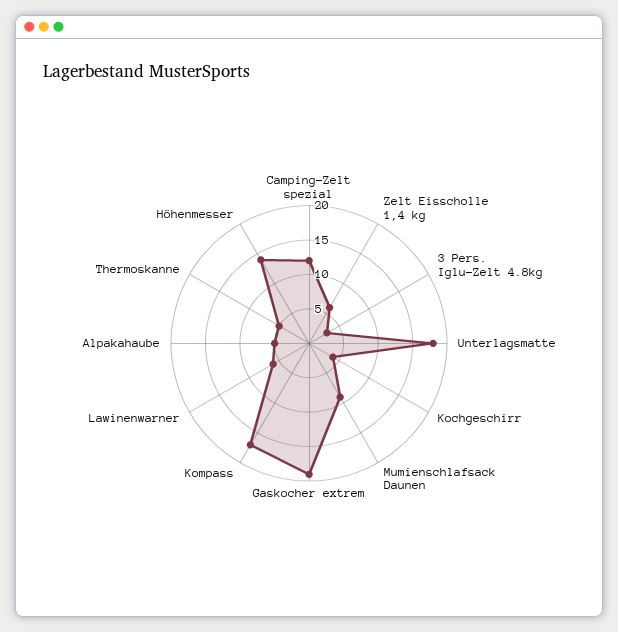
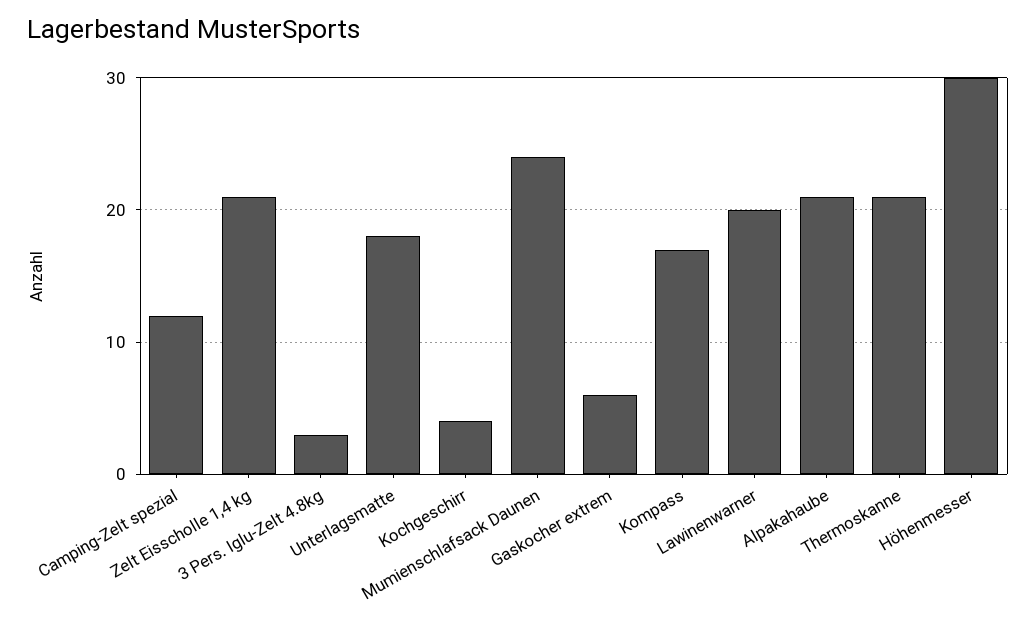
  {
    "Camping-Zelt spezial": 12,
-   "Zelt Eisscholle 1,4 kg": 5,
+   "Zelt Eisscholle 1,4 kg": 21,
    "3 Pers. Iglu-Zelt 4.8kg": 3,
    "Unterlagsmatte": 18,
    "Kochgeschirr": 4,
-   "Mumienschlafsack Daunen": 10,
+   "Mumienschlafsack Daunen": 24,
-   "Gaskocher extrem": 20,
+   "Gaskocher extrem": 6,
    "Kompass": 17,
-   "Lawinenwarner": 5,
+   "Lawinenwarner": 20,
-   "Alpakahaube": 5,
+   "Alpakahaube": 21,
-   "Thermoskanne": 5,
+   "Thermoskanne": 21,
-   "Höhenmesser": 15
+   "Höhenmesser": 30
  }

